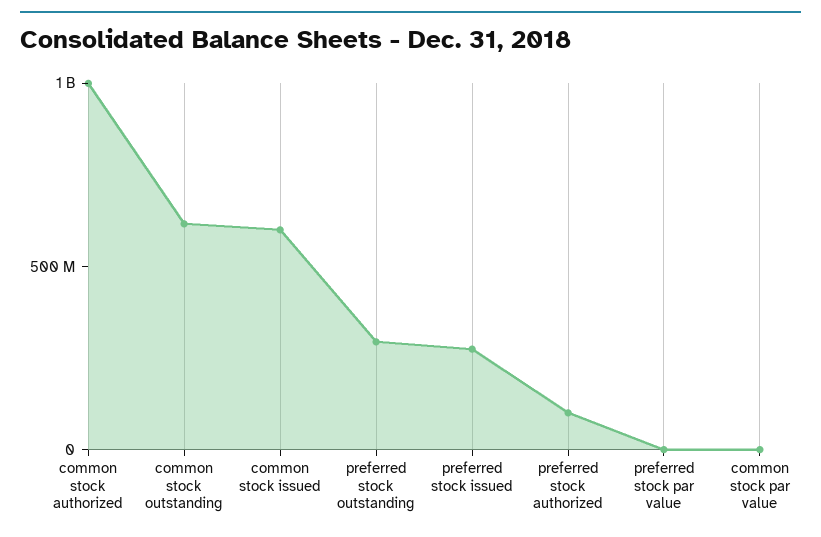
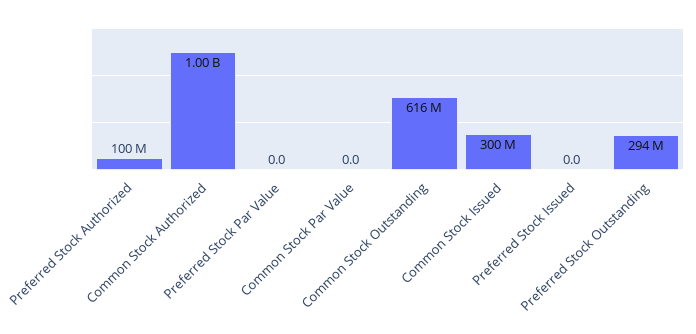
  {
    "common stock authorized": 1000000000,
    "common stock outstanding": 616000000,
-   "common stock issued": 600000000,
+   "common stock issued": 300000000,
    "preferred stock outstanding": 294000000,
-   "preferred stock issued": 300000000,
+   "preferred stock issued": 0,
    "preferred stock authorized": 100000000,
    "preferred stock par value": 0,
    "common stock par value": 0
  }

